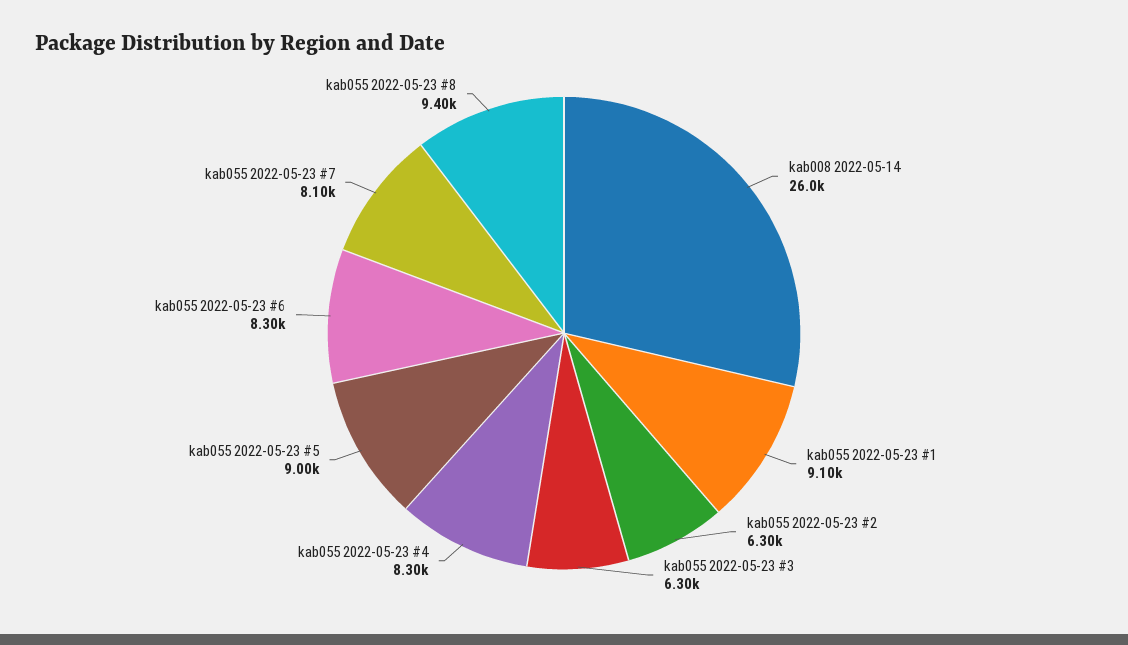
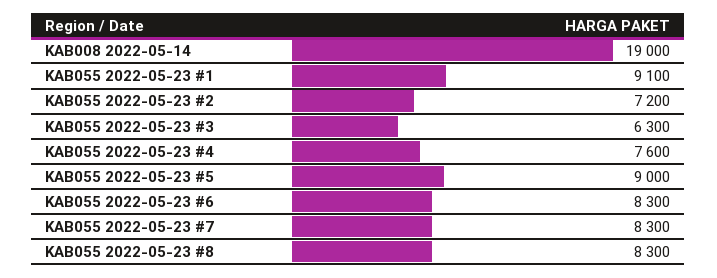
  {
-   "kab008 2022-05-14": 26000,
+   "kab008 2022-05-14": 19000,
    "kab055 2022-05-23 #1": 9100,
-   "kab055 2022-05-23 #2": 6300,
+   "kab055 2022-05-23 #2": 7200,
    "kab055 2022-05-23 #3": 6300,
-   "kab055 2022-05-23 #4": 8300,
+   "kab055 2022-05-23 #4": 7600,
    "kab055 2022-05-23 #5": 9000,
    "kab055 2022-05-23 #6": 8300,
-   "kab055 2022-05-23 #7": 8100,
+   "kab055 2022-05-23 #7": 8300,
-   "kab055 2022-05-23 #8": 9400
+   "kab055 2022-05-23 #8": 8300
  }

